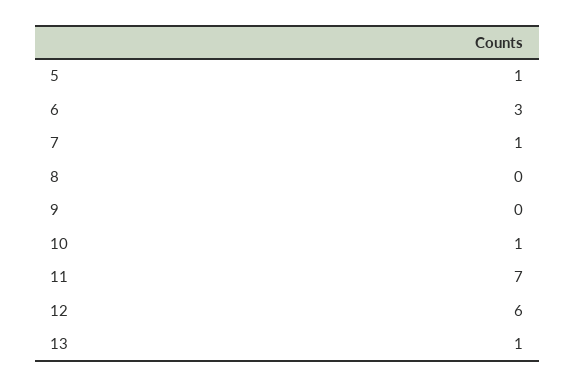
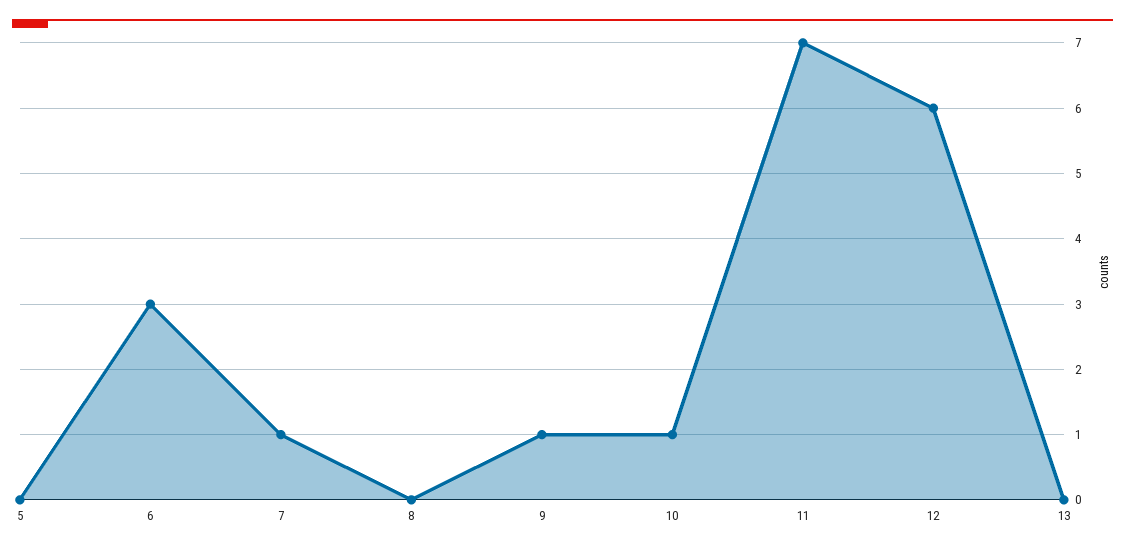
  {
-   "5": 1,
+   "5": 0,
    "6": 3,
    "7": 1,
    "8": 0,
-   "9": 0,
+   "9": 1,
    "10": 1,
    "11": 7,
    "12": 6,
-   "13": 1
+   "13": 0
  }

